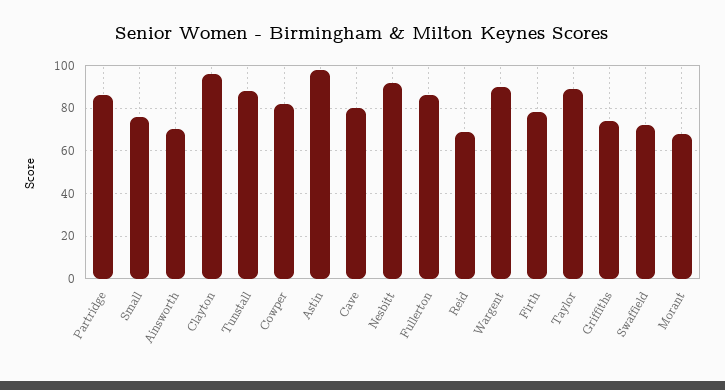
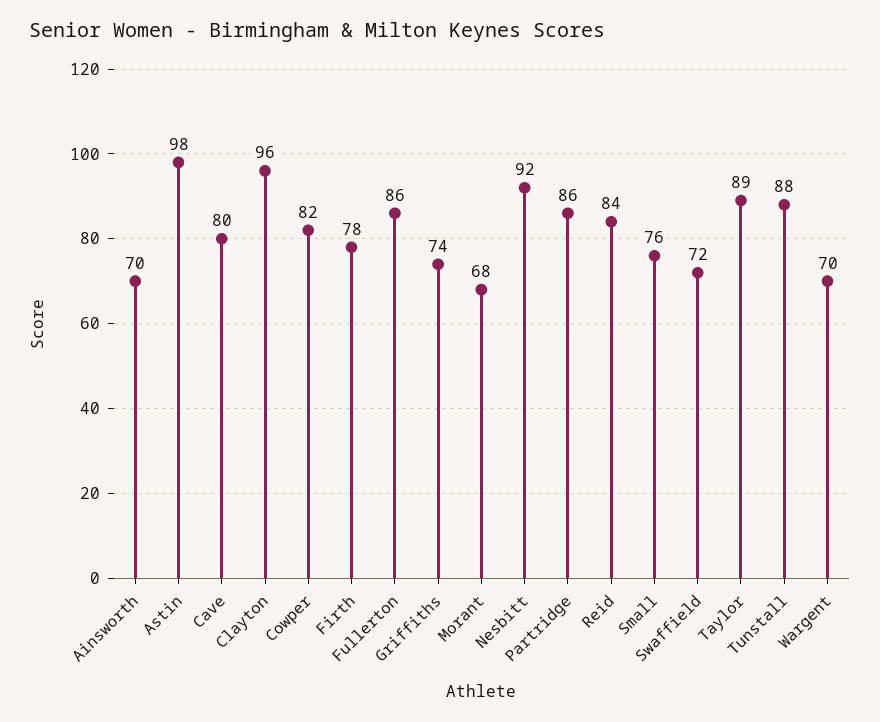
  {
    "Partridge": 86,
    "Small": 76,
    "Ainsworth": 70,
    "Clayton": 96,
    "Tunstall": 88,
    "Cowper": 82,
    "Astin": 98,
    "Cave": 80,
    "Nesbitt": 92,
    "Fullerton": 86,
-   "Reid": 70,
+   "Reid": 84,
-   "Wargent": 90,
+   "Wargent": 70,
    "Firth": 78,
    "Taylor": 89,
    "Griffiths": 74,
    "Swaffield": 72,
    "Morant": 68
  }

